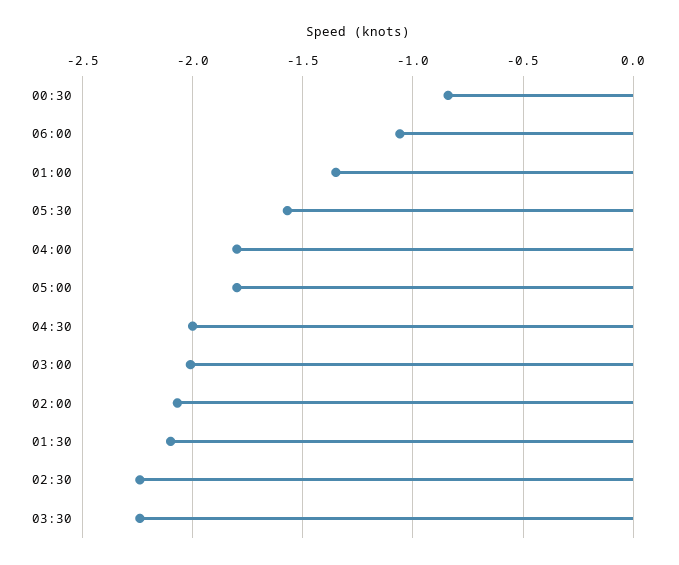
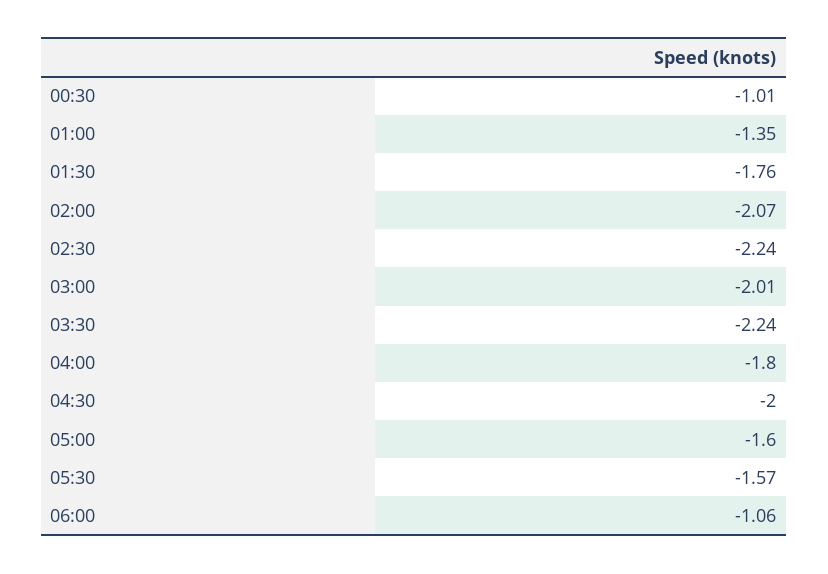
  {
-   "00:30": -0.85,
+   "00:30": -1.01,
    "06:00": -1.06,
    "01:00": -1.35,
    "05:30": -1.57,
    "04:00": -1.8,
-   "05:00": -1.8,
+   "05:00": -1.6,
    "04:30": -2,
    "03:00": -2.01,
    "02:00": -2.07,
-   "01:30": -2.1,
+   "01:30": -1.76,
    "02:30": -2.24,
    "03:30": -2.24
  }

